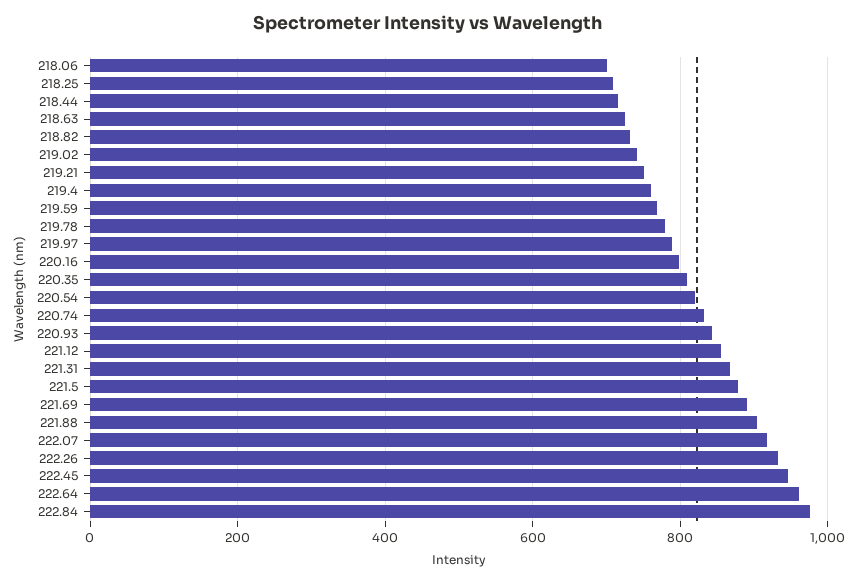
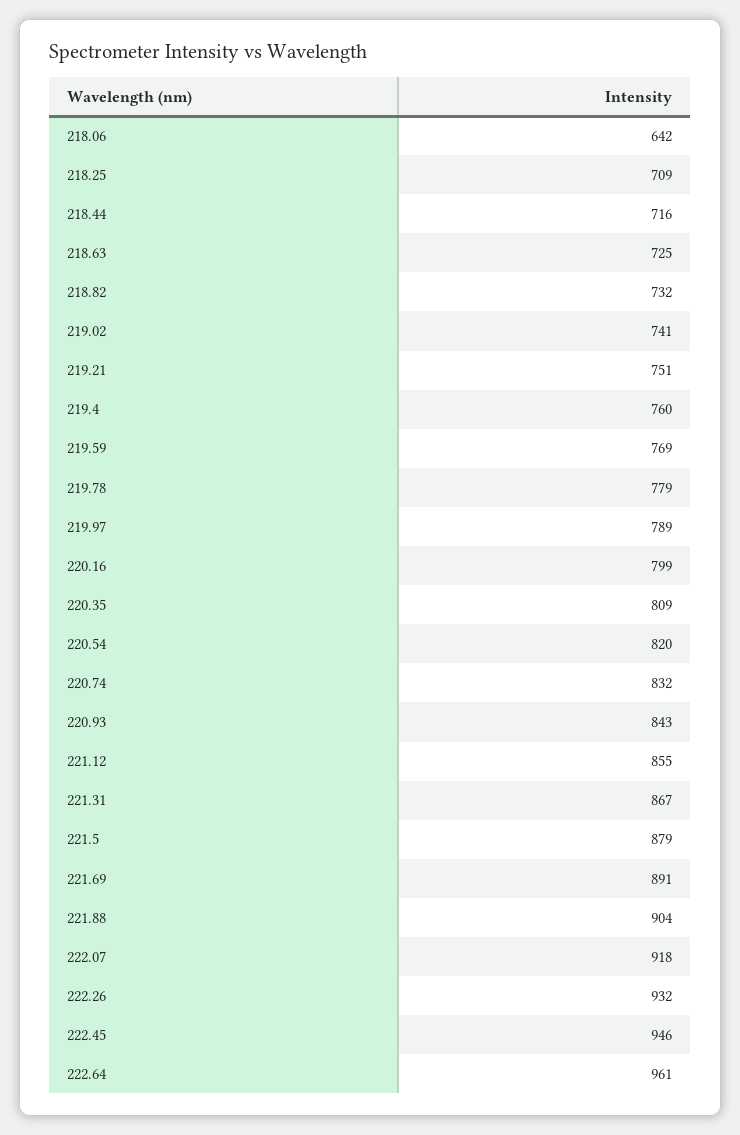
  {
-   "218.06": 700,
+   "218.06": 642,
    "218.25": 709,
    "218.44": 716,
    "218.63": 725,
    "218.82": 732,
    "219.02": 741,
    "219.21": 751,
    "219.4": 760,
    "219.59": 769,
    "219.78": 779,
    "219.97": 789,
    "220.16": 799,
    "220.35": 809,
    "220.54": 820,
    "220.74": 832,
    "220.93": 843,
    "221.12": 855,
    "221.31": 867,
    "221.5": 879,
    "221.69": 891,
    "221.88": 904,
    "222.07": 918,
    "222.26": 932,
    "222.45": 946,
-   "222.64": 961,
+   "222.64": 961
-   "222.84": 980
  }

